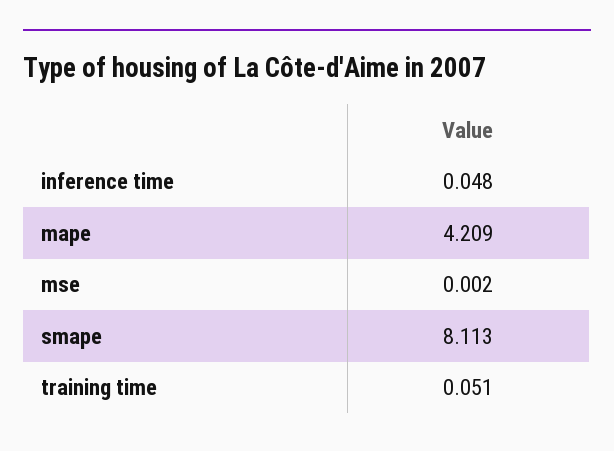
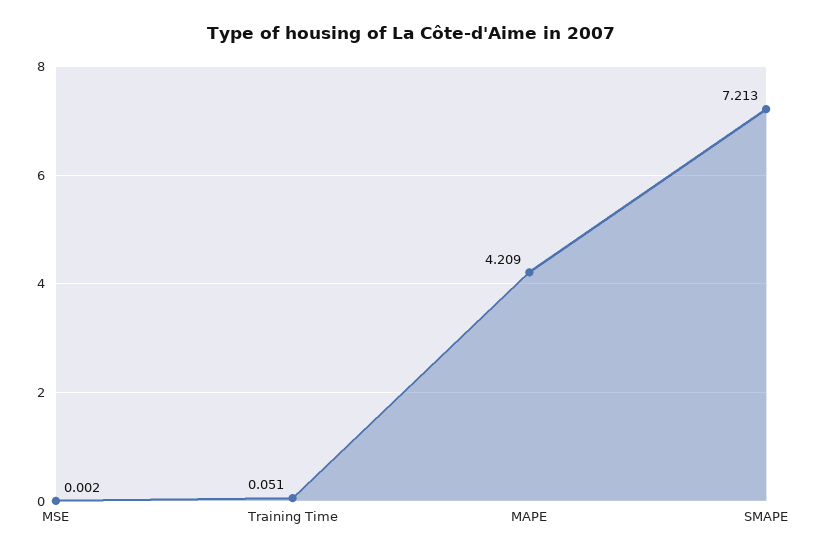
  {
-   "inference time": 0.048,
    "mape": 4.209,
    "mse": 0.002,
-   "smape": 8.113,
+   "smape": 7.213,
    "training time": 0.051
  }

